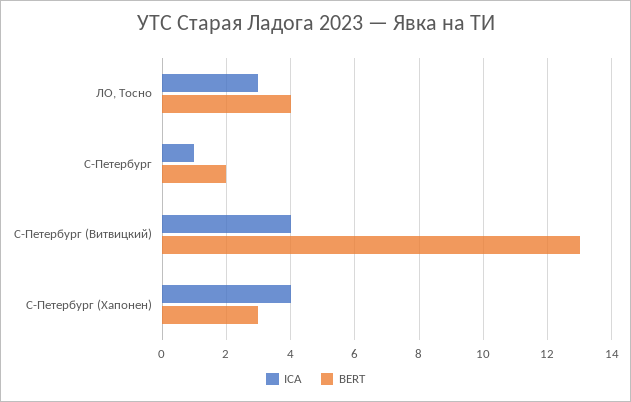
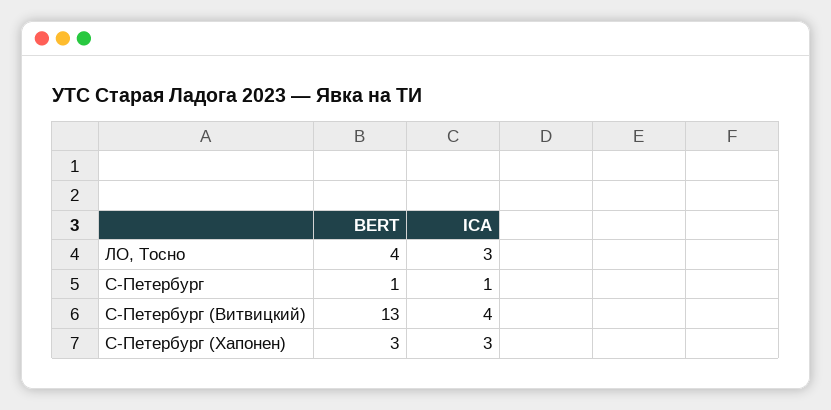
  {
    "ICA": {
      "ЛО, Тосно": 3,
      "С-Петербург": 1,
      "С-Петербург (Витвицкий)": 4,
-     "С-Петербург (Хапонен)": 4
+     "С-Петербург (Хапонен)": 3
    },
    "BERT": {
      "ЛО, Тосно": 4,
-     "С-Петербург": 2,
+     "С-Петербург": 1,
      "С-Петербург (Витвицкий)": 13,
      "С-Петербург (Хапонен)": 3
    }
  }

